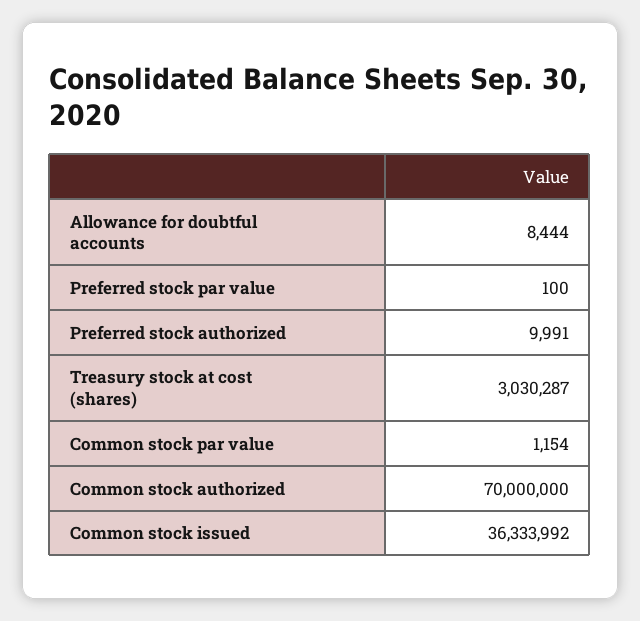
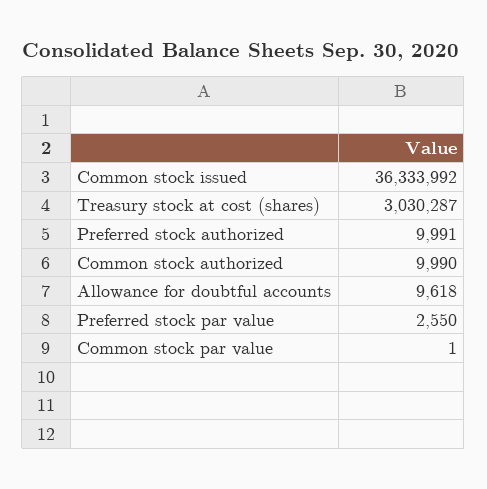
  {
-   "Allowance for doubtful accounts": 8444,
+   "Allowance for doubtful accounts": 9618,
-   "Preferred stock par value": 100,
+   "Preferred stock par value": 2550,
    "Preferred stock authorized": 9991,
    "Treasury stock at cost (shares)": 3030287,
-   "Common stock par value": 1154,
+   "Common stock par value": 1,
-   "Common stock authorized": 70000000,
+   "Common stock authorized": 9990,
    "Common stock issued": 36333992
  }

